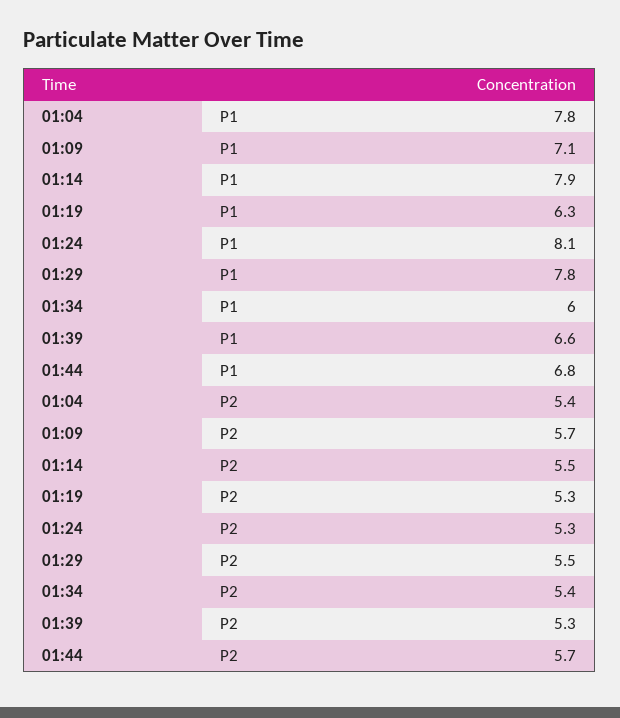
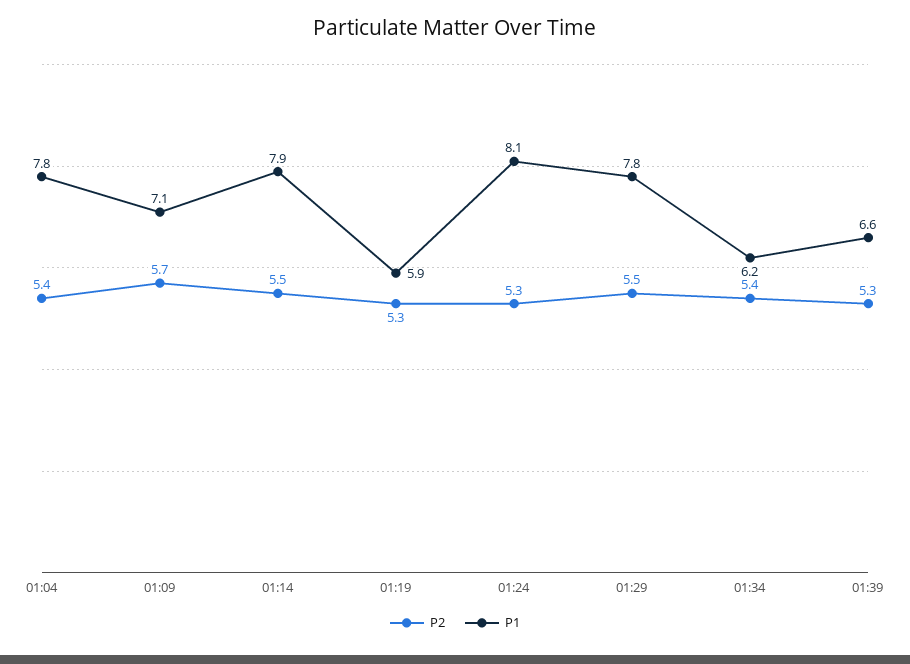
  {
    "P1": {
      "01:04": 7.8,
      "01:09": 7.1,
      "01:14": 7.9,
-     "01:19": 6.3,
+     "01:19": 5.9,
      "01:24": 8.1,
      "01:29": 7.8,
-     "01:34": 6,
+     "01:34": 6.2,
-     "01:39": 6.6,
+     "01:39": 6.6
-     "01:44": 6.8
    },
    "P2": {
      "01:04": 5.4,
      "01:09": 5.7,
      "01:14": 5.5,
      "01:19": 5.3,
      "01:24": 5.3,
      "01:29": 5.5,
      "01:34": 5.4,
-     "01:39": 5.3,
+     "01:39": 5.3
-     "01:44": 5.7
    }
  }

